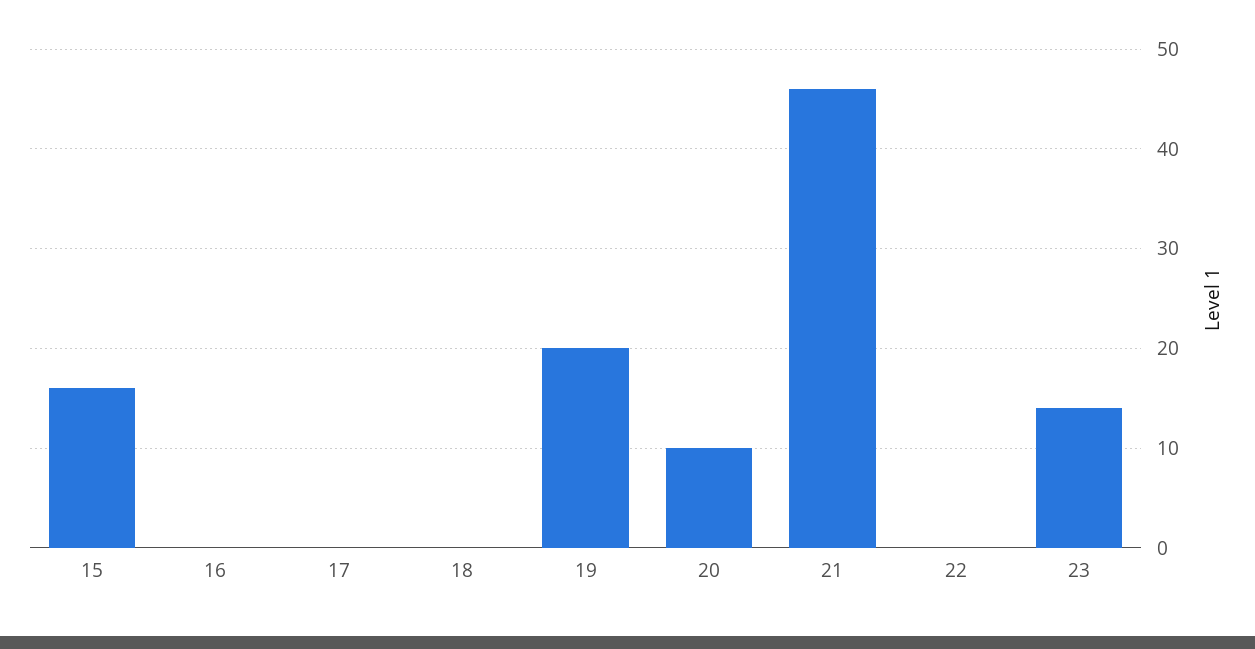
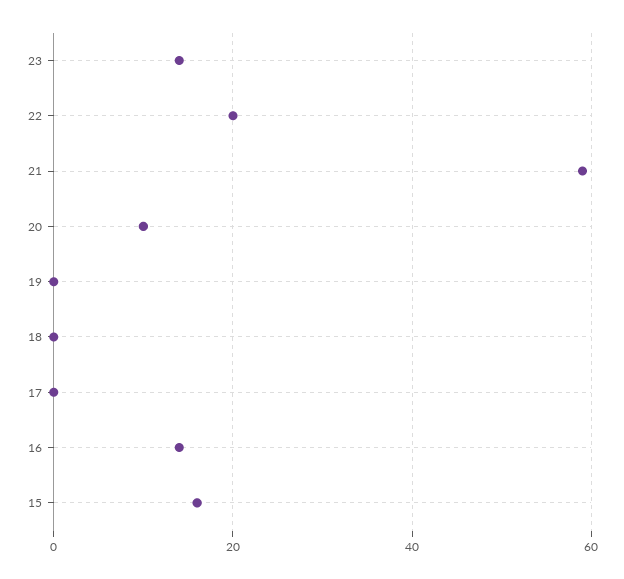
  {
    "15": 16,
-   "16": 0,
+   "16": 15,
    "17": 0,
    "18": 0,
-   "19": 20,
+   "19": 0,
    "20": 10,
-   "21": 46,
+   "21": 60,
-   "22": 0,
+   "22": 20,
    "23": 14
  }

